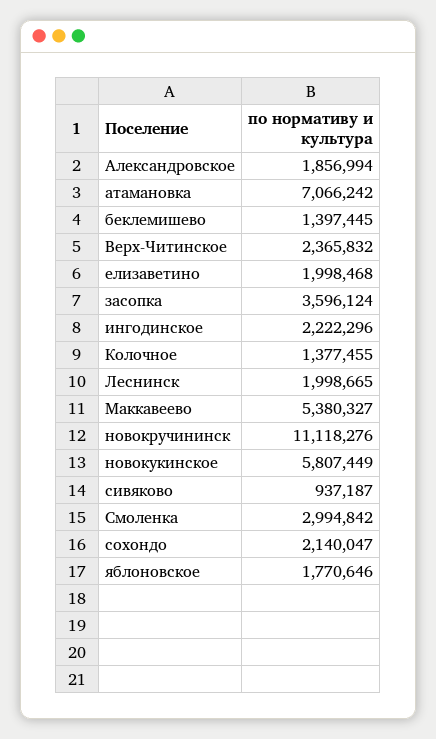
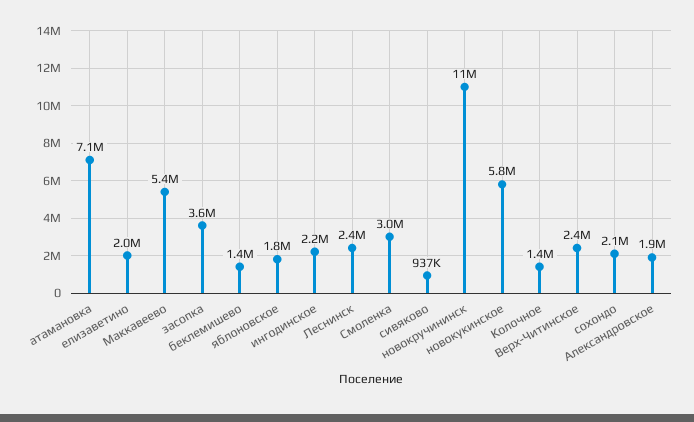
  {
    "Александровское": 1856994,
    "атамановка": 7066242,
    "беклемишево": 1397445,
    "Верх-Читинское": 2365832,
    "елизаветино": 1998468,
    "засопка": 3596124,
    "ингодинское": 2222296,
    "Колочное": 1377455,
-   "Леснинск": 1998665,
+   "Леснинск": 2400000,
    "Маккавеево": 5380327,
    "новокручининск": 11118276,
    "новокукинское": 5807449,
    "сивяково": 937187,
    "Смоленка": 2994842,
    "сохондо": 2140047,
    "яблоновское": 1770646
  }

